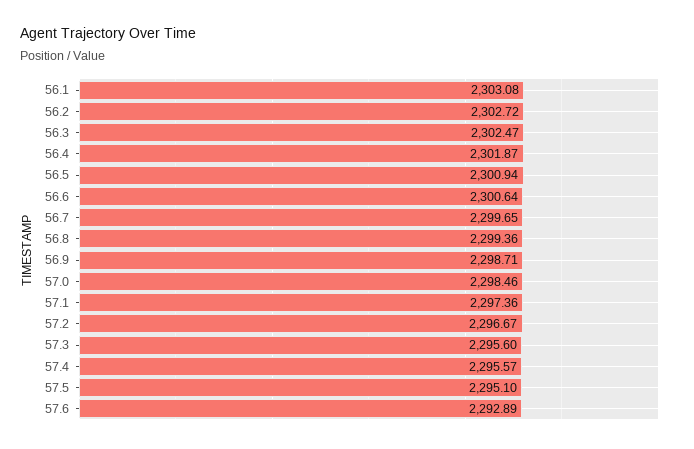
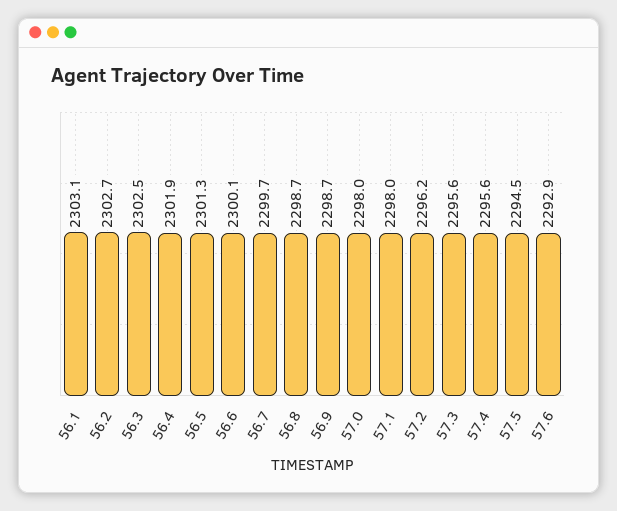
  {
    "56.1": 2303.08,
    "56.2": 2302.72,
    "56.3": 2302.47,
    "56.4": 2301.87,
-   "56.5": 2300.94,
+   "56.5": 2301.3,
-   "56.6": 2300.64,
+   "56.6": 2300.1,
    "56.7": 2299.65,
-   "56.8": 2299.36,
+   "56.8": 2298.7,
    "56.9": 2298.71,
-   "57.0": 2298.46,
+   "57.0": 2298,
-   "57.1": 2297.36,
+   "57.1": 2298,
-   "57.2": 2296.67,
+   "57.2": 2296.2,
    "57.3": 2295.6,
    "57.4": 2295.57,
-   "57.5": 2295.1,
+   "57.5": 2294.5,
    "57.6": 2292.89
  }

